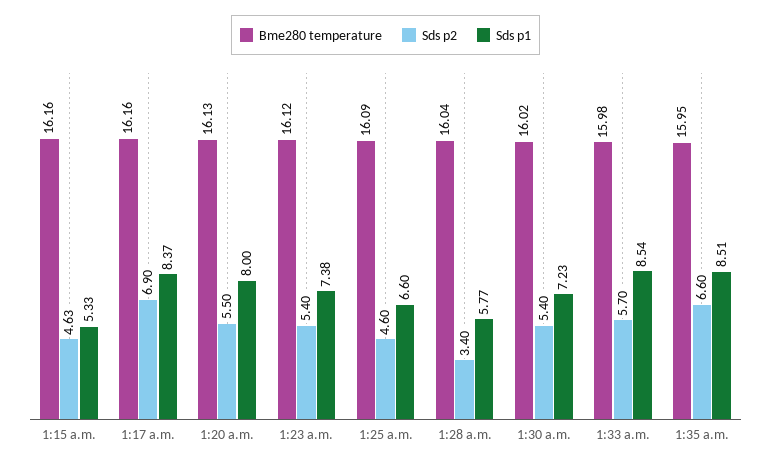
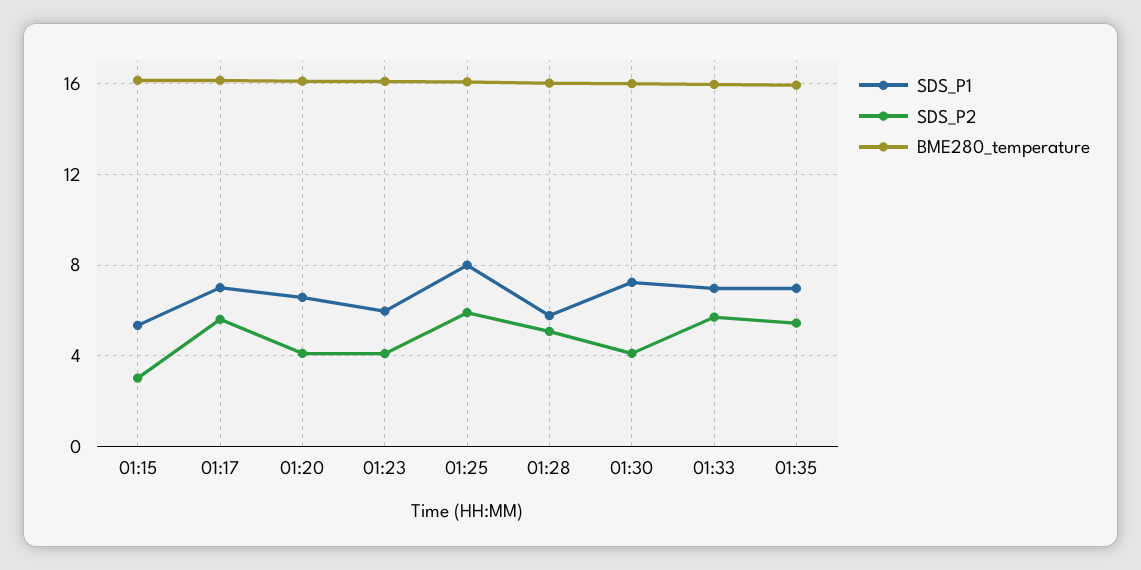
  {
    "Bme280 temperature": {
      "1:15 a.m.": 16.16,
      "1:17 a.m.": 16.16,
      "1:20 a.m.": 16.13,
      "1:23 a.m.": 16.12,
      "1:25 a.m.": 16.09,
      "1:28 a.m.": 16.04,
      "1:30 a.m.": 16.02,
      "1:33 a.m.": 15.98,
      "1:35 a.m.": 15.95
    },
    "Sds p2": {
-     "1:15 a.m.": 4.63,
+     "1:15 a.m.": 3,
-     "1:17 a.m.": 6.9,
+     "1:17 a.m.": 5.5,
-     "1:20 a.m.": 5.5,
+     "1:20 a.m.": 4,
-     "1:23 a.m.": 5.4,
+     "1:23 a.m.": 4,
-     "1:25 a.m.": 4.6,
+     "1:25 a.m.": 6,
-     "1:28 a.m.": 3.4,
+     "1:28 a.m.": 5,
-     "1:30 a.m.": 5.4,
+     "1:30 a.m.": 4,
      "1:33 a.m.": 5.7,
-     "1:35 a.m.": 6.6
+     "1:35 a.m.": 5.5
    },
    "Sds p1": {
      "1:15 a.m.": 5.33,
-     "1:17 a.m.": 8.37,
+     "1:17 a.m.": 7,
-     "1:20 a.m.": 8,
+     "1:20 a.m.": 6.5,
-     "1:23 a.m.": 7.38,
+     "1:23 a.m.": 6,
-     "1:25 a.m.": 6.6,
+     "1:25 a.m.": 8,
      "1:28 a.m.": 5.77,
      "1:30 a.m.": 7.23,
-     "1:33 a.m.": 8.54,
+     "1:33 a.m.": 7,
-     "1:35 a.m.": 8.51
+     "1:35 a.m.": 7
    }
  }

